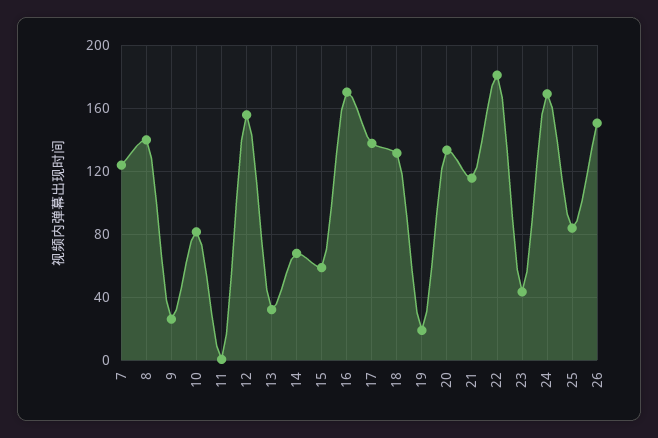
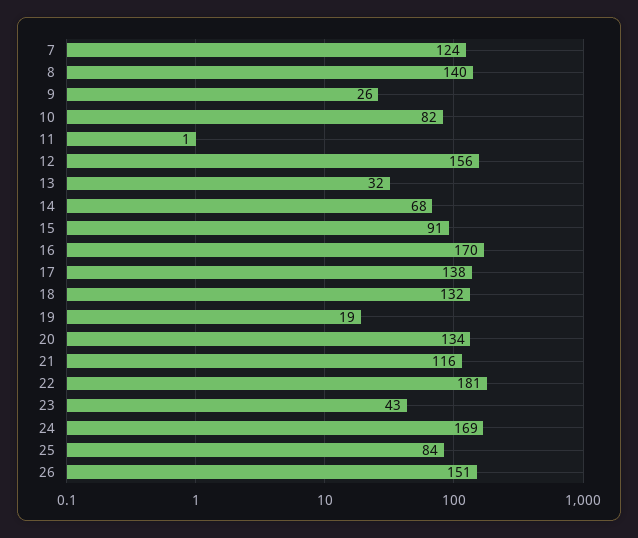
  {
    "7": 124,
    "8": 140,
    "9": 26,
    "10": 82,
    "11": 1,
    "12": 156,
    "13": 32,
    "14": 68,
-   "15": 60,
+   "15": 91,
    "16": 170,
    "17": 138,
    "18": 132,
    "19": 19,
    "20": 134,
    "21": 116,
    "22": 181,
    "23": 43,
    "24": 169,
    "25": 84,
    "26": 151
  }

